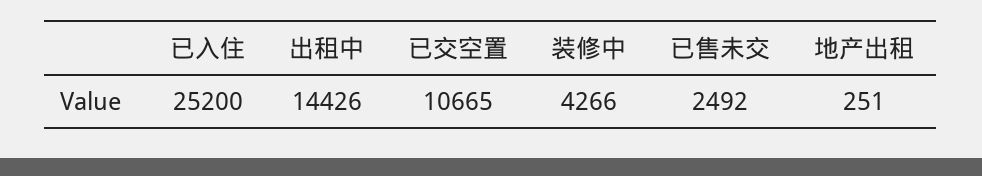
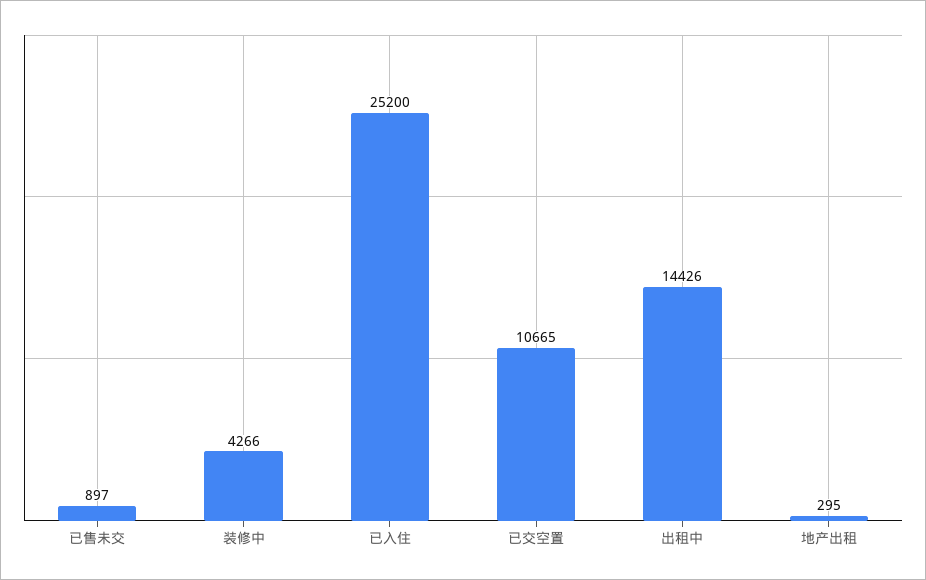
  {
    "已入住": 25200,
    "出租中": 14426,
    "已交空置": 10665,
    "装修中": 4266,
-   "已售未交": 2492,
+   "已售未交": 897,
-   "地产出租": 251
+   "地产出租": 295
  }

